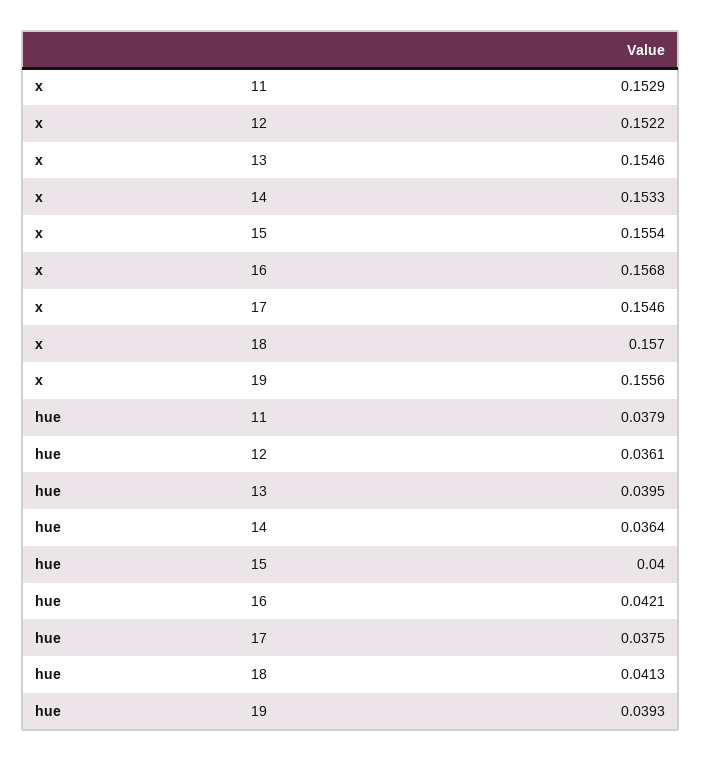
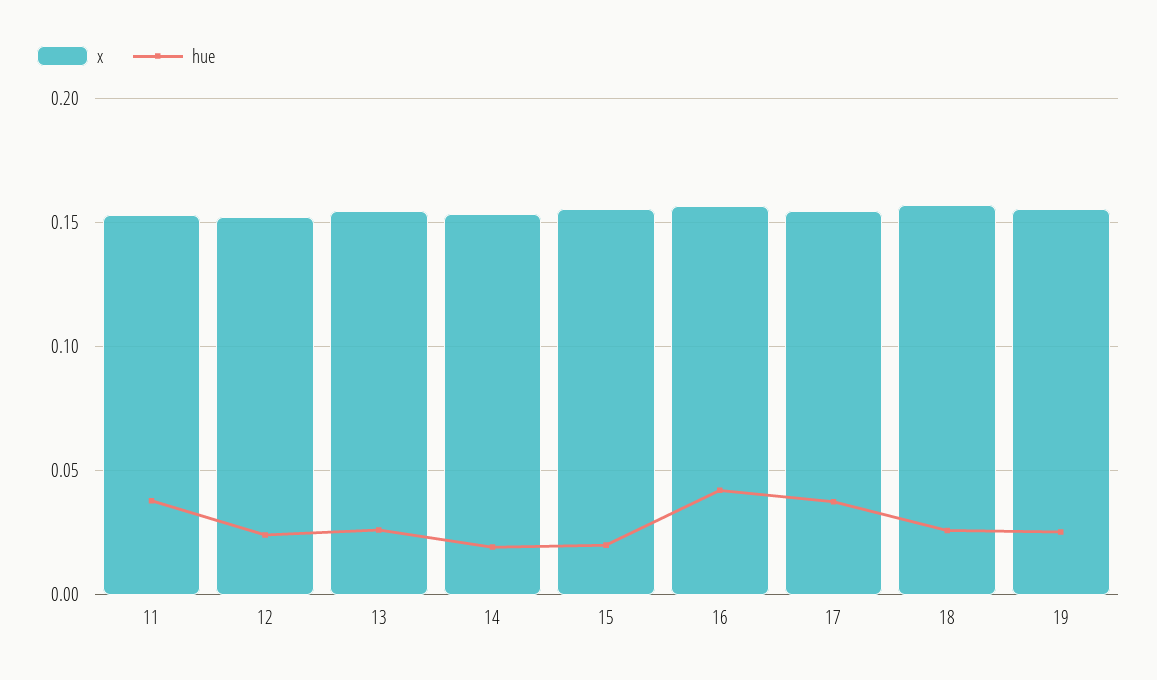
  {
    "x": {
      "11": 0.1529,
      "12": 0.1522,
      "13": 0.1546,
      "14": 0.1533,
      "15": 0.1554,
      "16": 0.1568,
      "17": 0.1546,
      "18": 0.157,
      "19": 0.1556
    },
    "hue": {
      "11": 0.0379,
-     "12": 0.0361,
+     "12": 0.025,
-     "13": 0.0395,
+     "13": 0.025,
-     "14": 0.0364,
+     "14": 0.02,
-     "15": 0.04,
+     "15": 0.02,
      "16": 0.0421,
      "17": 0.0375,
-     "18": 0.0413,
+     "18": 0.025,
-     "19": 0.0393
+     "19": 0.025
    }
  }

